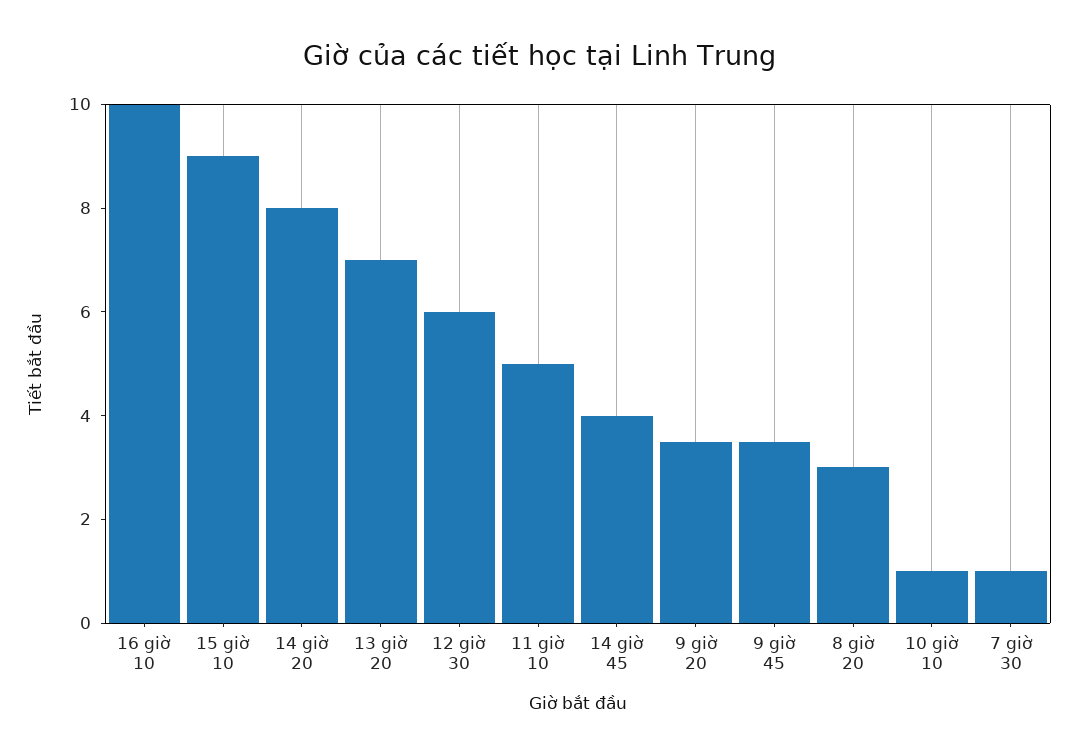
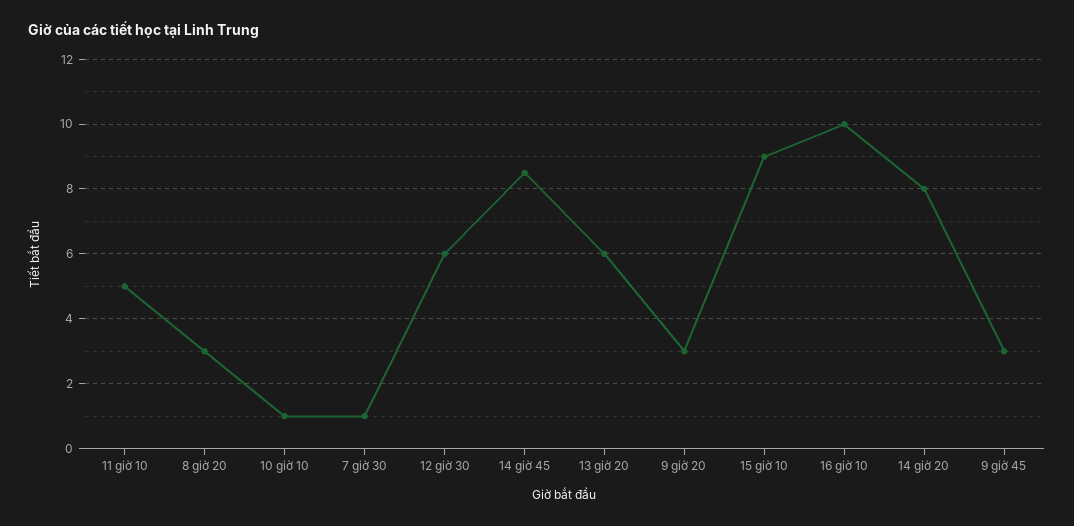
  {
    "16 giờ 10": 10,
    "15 giờ 10": 9,
    "14 giờ 20": 8,
-   "13 giờ 20": 7,
+   "13 giờ 20": 6,
    "12 giờ 30": 6,
    "11 giờ 10": 5,
-   "14 giờ 45": 4,
+   "14 giờ 45": 8.5,
-   "9 giờ 20": 3.5,
+   "9 giờ 20": 3,
-   "9 giờ 45": 3.5,
+   "9 giờ 45": 3,
    "8 giờ 20": 3,
    "10 giờ 10": 1,
    "7 giờ 30": 1
  }

